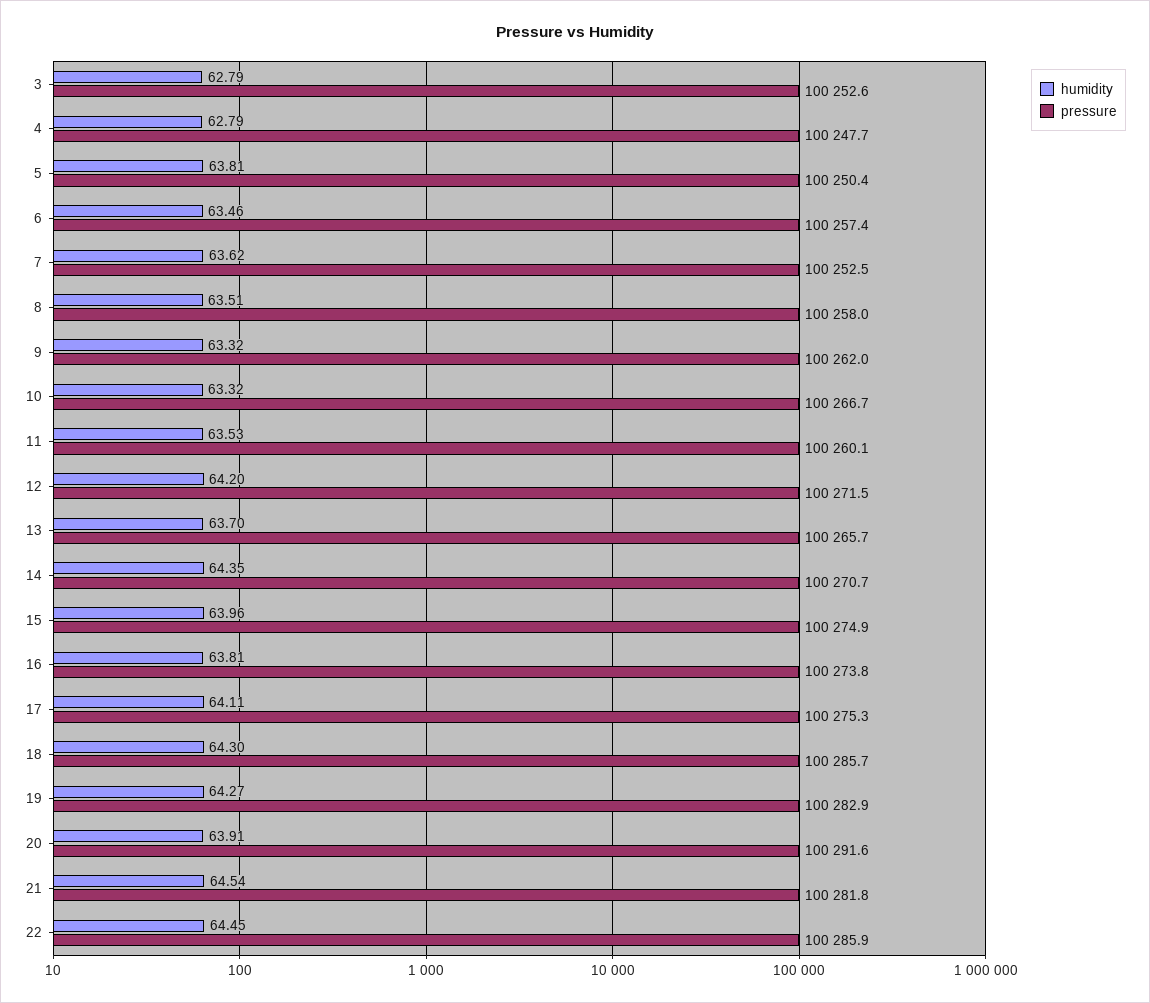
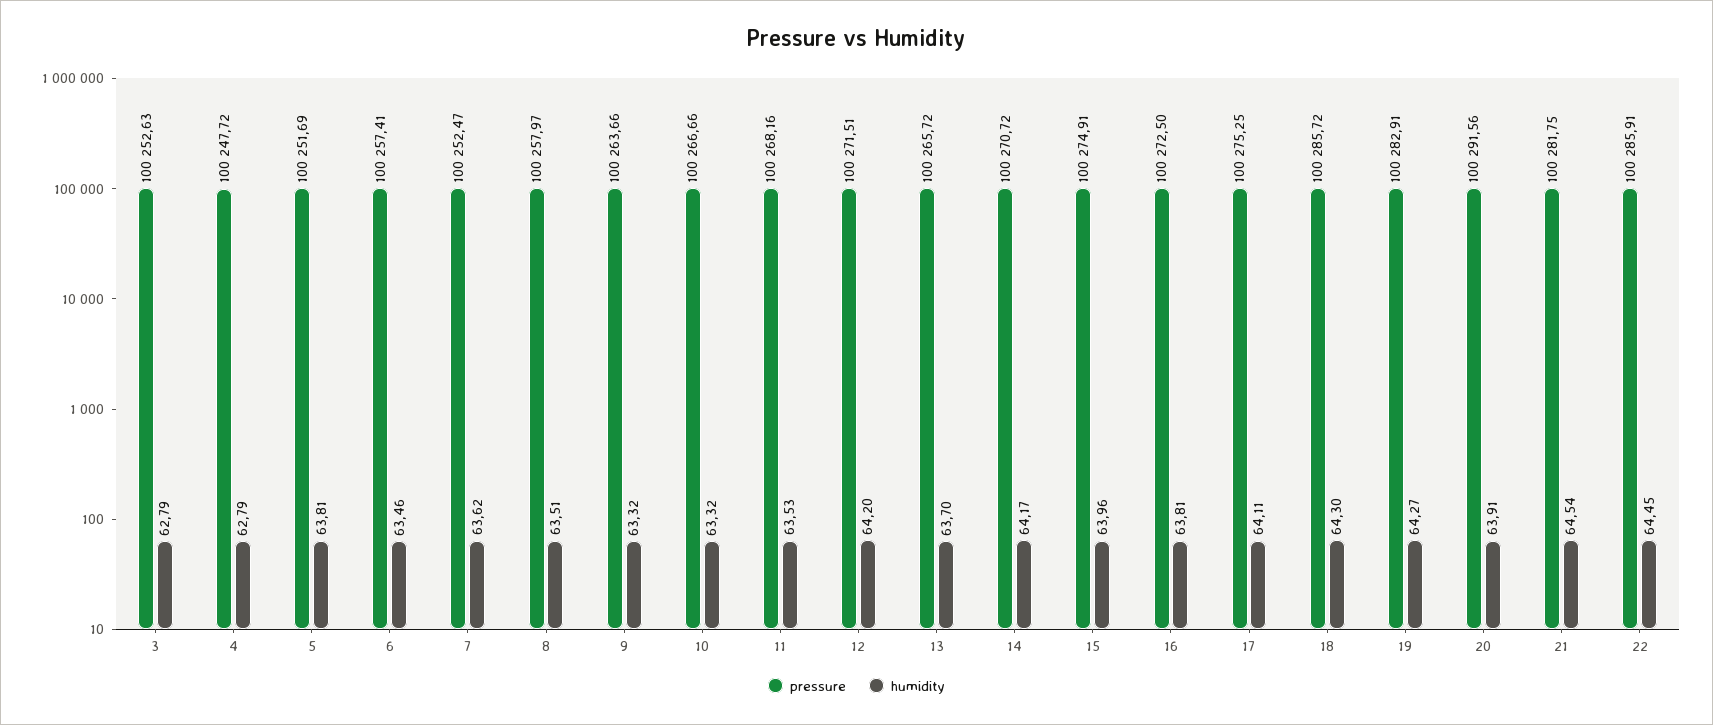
  {
    "humidity": {
      "3": 62.79,
      "4": 62.79,
      "5": 63.81,
      "6": 63.46,
      "7": 63.62,
      "8": 63.51,
      "9": 63.32,
      "10": 63.32,
      "11": 63.53,
      "12": 64.2,
      "13": 63.7,
-     "14": 64.35,
+     "14": 64.17,
      "15": 63.96,
      "16": 63.81,
      "17": 64.11,
      "18": 64.3,
      "19": 64.27,
      "20": 63.91,
      "21": 64.54,
      "22": 64.45
    },
    "pressure": {
      "3": 100252.63,
      "4": 100247.72,
-     "5": 100250.4,
+     "5": 100251.69,
      "6": 100257.41,
      "7": 100252.47,
      "8": 100257.97,
-     "9": 100262,
+     "9": 100263.66,
      "10": 100266.66,
-     "11": 100260.1,
+     "11": 100268.16,
      "12": 100271.51,
      "13": 100265.72,
      "14": 100270.72,
      "15": 100274.91,
-     "16": 100273.8,
+     "16": 100272.5,
      "17": 100275.25,
      "18": 100285.72,
      "19": 100282.91,
      "20": 100291.56,
      "21": 100281.75,
      "22": 100285.91
    }
  }

